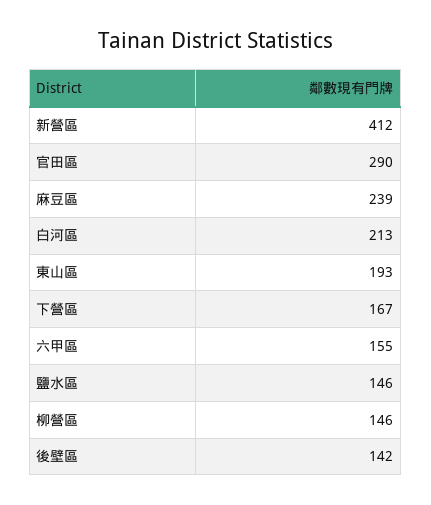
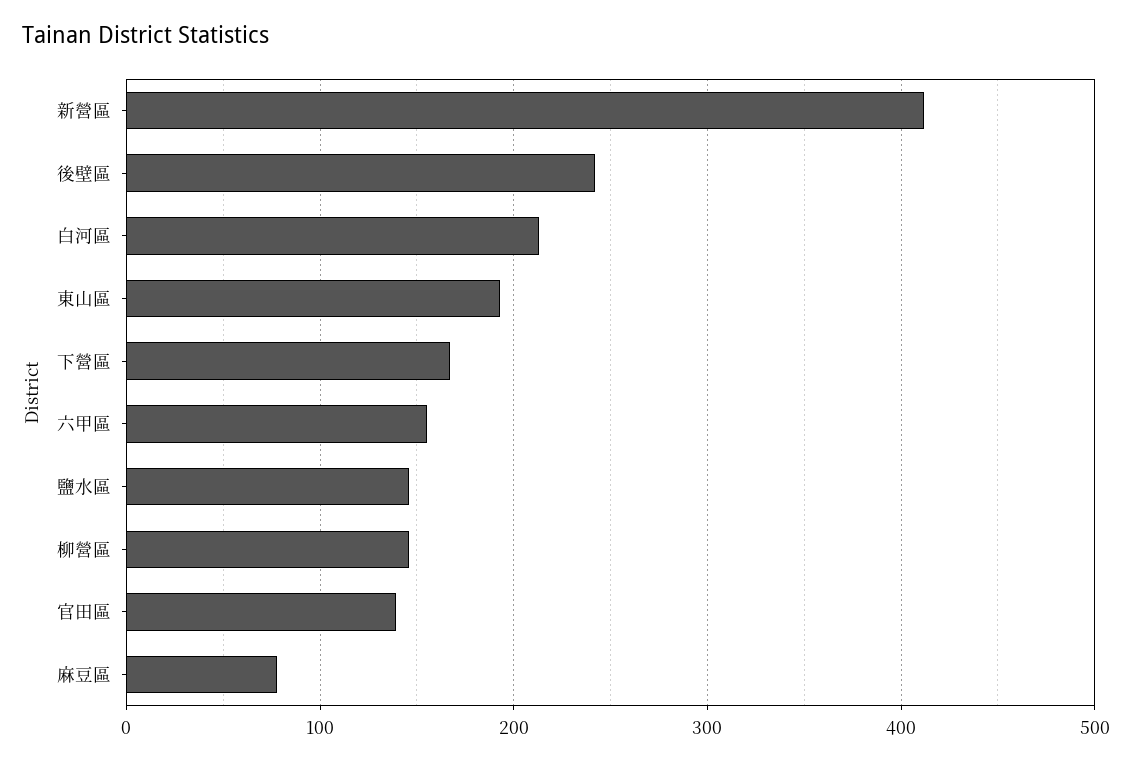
  {
    "新營區": 412,
-   "官田區": 290,
+   "官田區": 140,
-   "麻豆區": 239,
+   "麻豆區": 80,
    "白河區": 213,
    "東山區": 193,
    "下營區": 167,
    "六甲區": 155,
    "鹽水區": 146,
    "柳營區": 146,
-   "後壁區": 142
+   "後壁區": 240
  }

